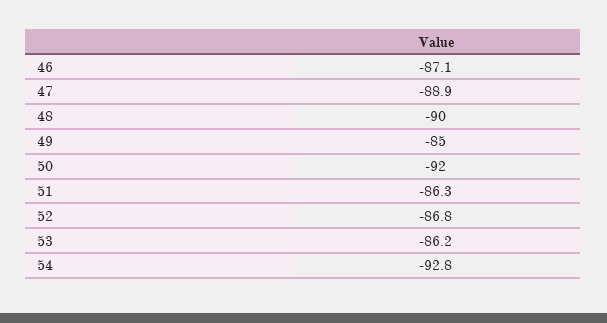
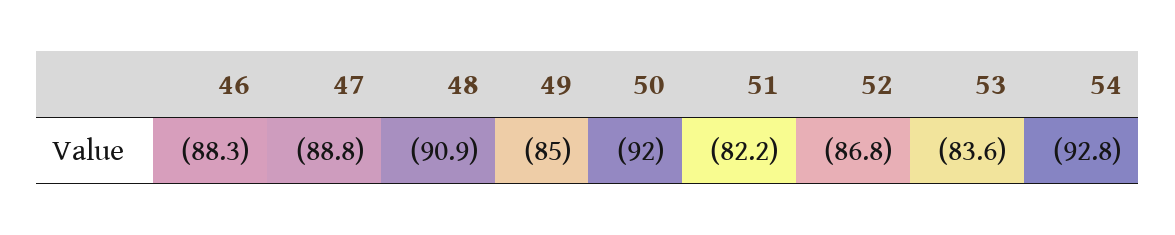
  {
-   "46": -87.1,
+   "46": -88.3,
-   "47": -88.9,
+   "47": -88.8,
-   "48": -90,
+   "48": -90.9,
    "49": -85,
    "50": -92,
-   "51": -86.3,
+   "51": -82.2,
    "52": -86.8,
-   "53": -86.2,
+   "53": -83.6,
    "54": -92.8
  }

